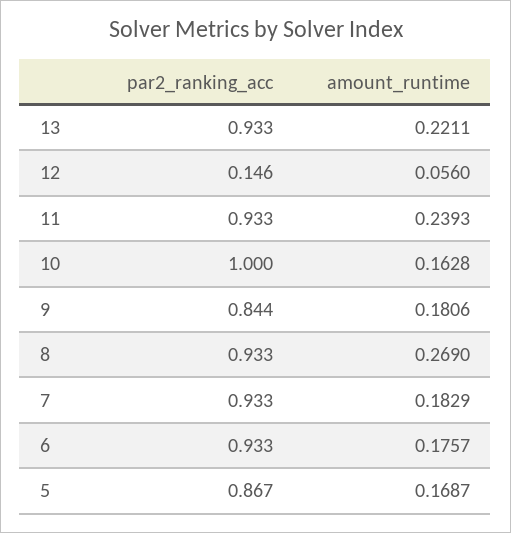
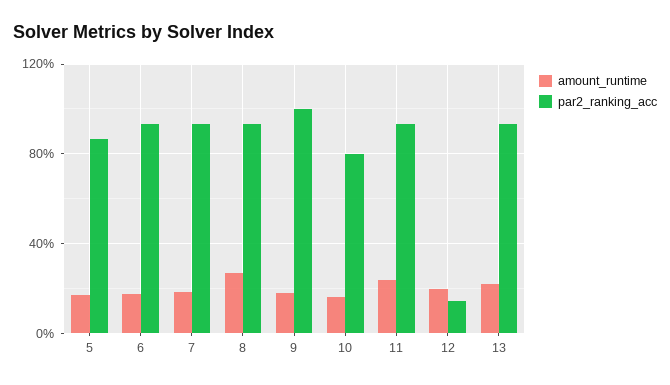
  {
    "par2_ranking_acc": {
      "13": 0.933,
      "12": 0.146,
      "11": 0.933,
-     "10": 1,
+     "10": 0.8,
-     "9": 0.844,
+     "9": 1,
      "8": 0.933,
      "7": 0.933,
      "6": 0.933,
      "5": 0.867
    },
    "amount_runtime": {
      "13": 0.2211,
-     "12": 0.056,
+     "12": 0.2,
      "11": 0.2393,
      "10": 0.1628,
      "9": 0.1806,
      "8": 0.269,
      "7": 0.1829,
      "6": 0.1757,
      "5": 0.1687
    }
  }

